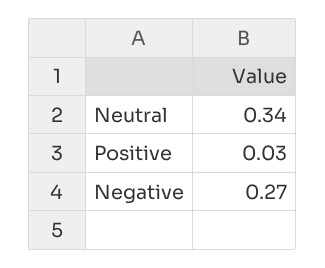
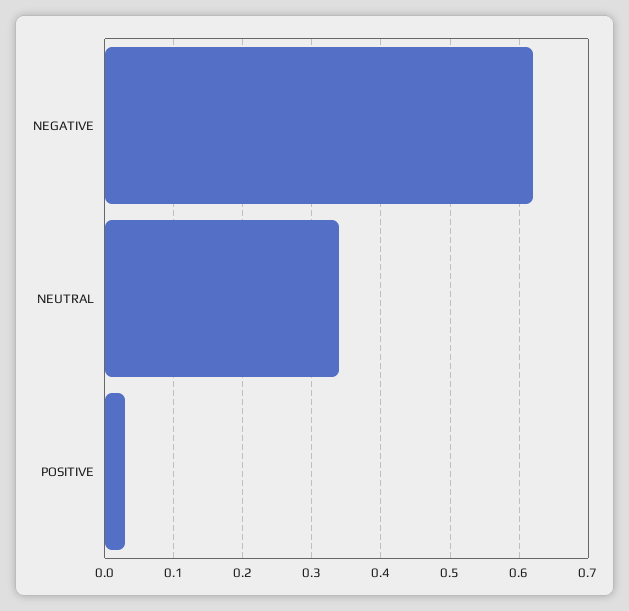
  {
    "Neutral": 0.34,
    "Positive": 0.03,
-   "Negative": 0.27
+   "Negative": 0.62
  }

